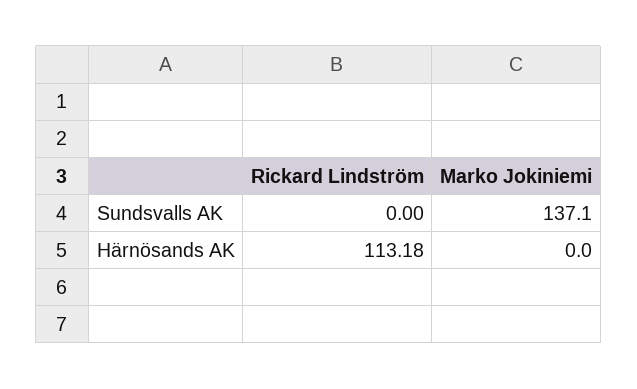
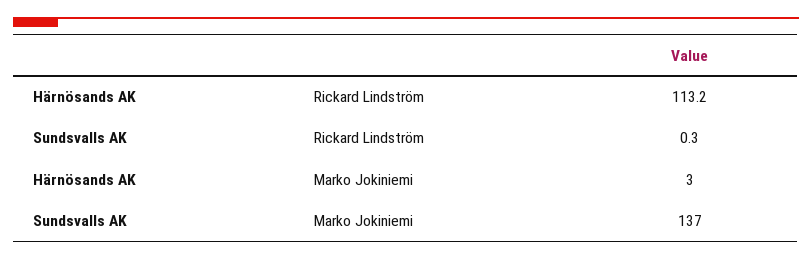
  {
    "Rickard Lindström": {
-     "Sundsvalls AK": 0,
+     "Sundsvalls AK": 0.3,
      "Härnösands AK": 113.18
    },
    "Marko Jokiniemi": {
      "Sundsvalls AK": 137.1,
-     "Härnösands AK": 0
+     "Härnösands AK": 3
    }
  }

